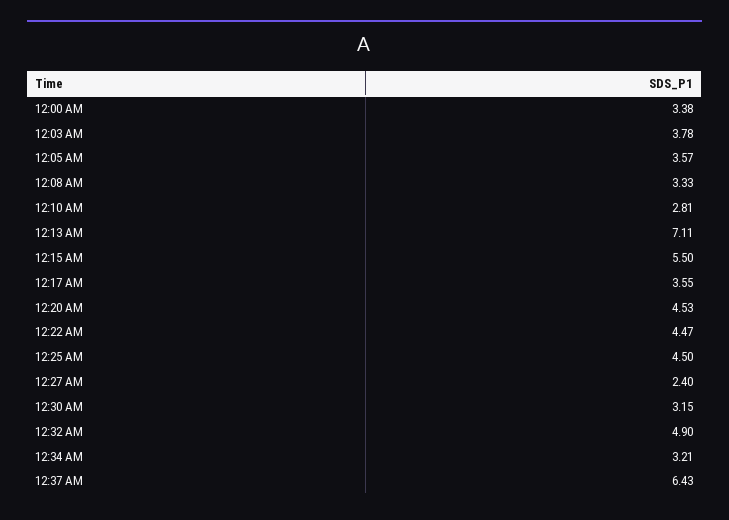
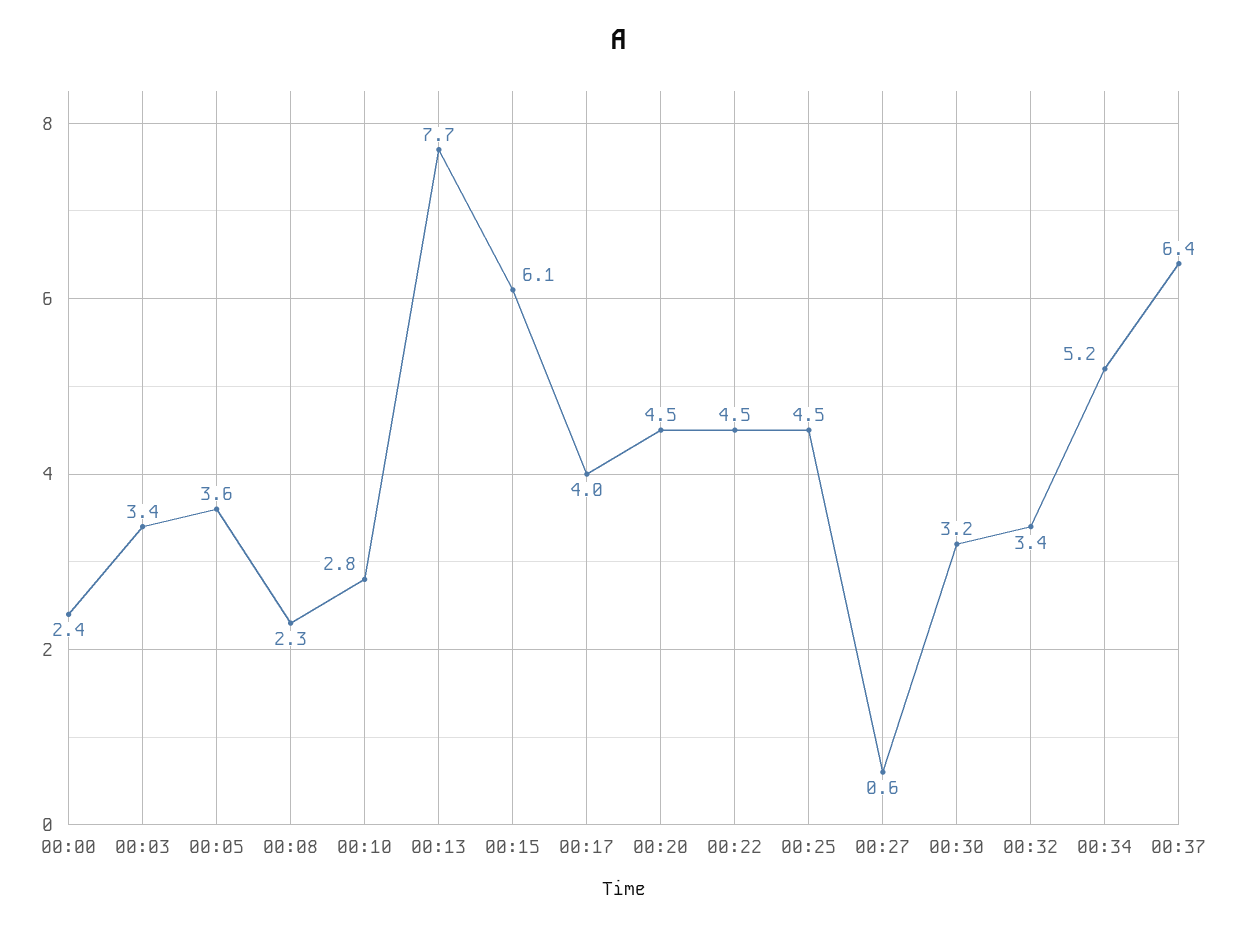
  {
-   "12:00 AM": 3.38,
+   "12:00 AM": 2.4,
-   "12:03 AM": 3.78,
+   "12:03 AM": 3.4,
    "12:05 AM": 3.57,
-   "12:08 AM": 3.33,
+   "12:08 AM": 2.3,
    "12:10 AM": 2.81,
-   "12:13 AM": 7.11,
+   "12:13 AM": 7.7,
-   "12:15 AM": 5.5,
+   "12:15 AM": 6.1,
-   "12:17 AM": 3.55,
+   "12:17 AM": 4,
    "12:20 AM": 4.53,
    "12:22 AM": 4.47,
    "12:25 AM": 4.5,
-   "12:27 AM": 2.4,
+   "12:27 AM": 0.6,
    "12:30 AM": 3.15,
-   "12:32 AM": 4.9,
+   "12:32 AM": 3.4,
-   "12:34 AM": 3.21,
+   "12:34 AM": 5.2,
    "12:37 AM": 6.43
  }

